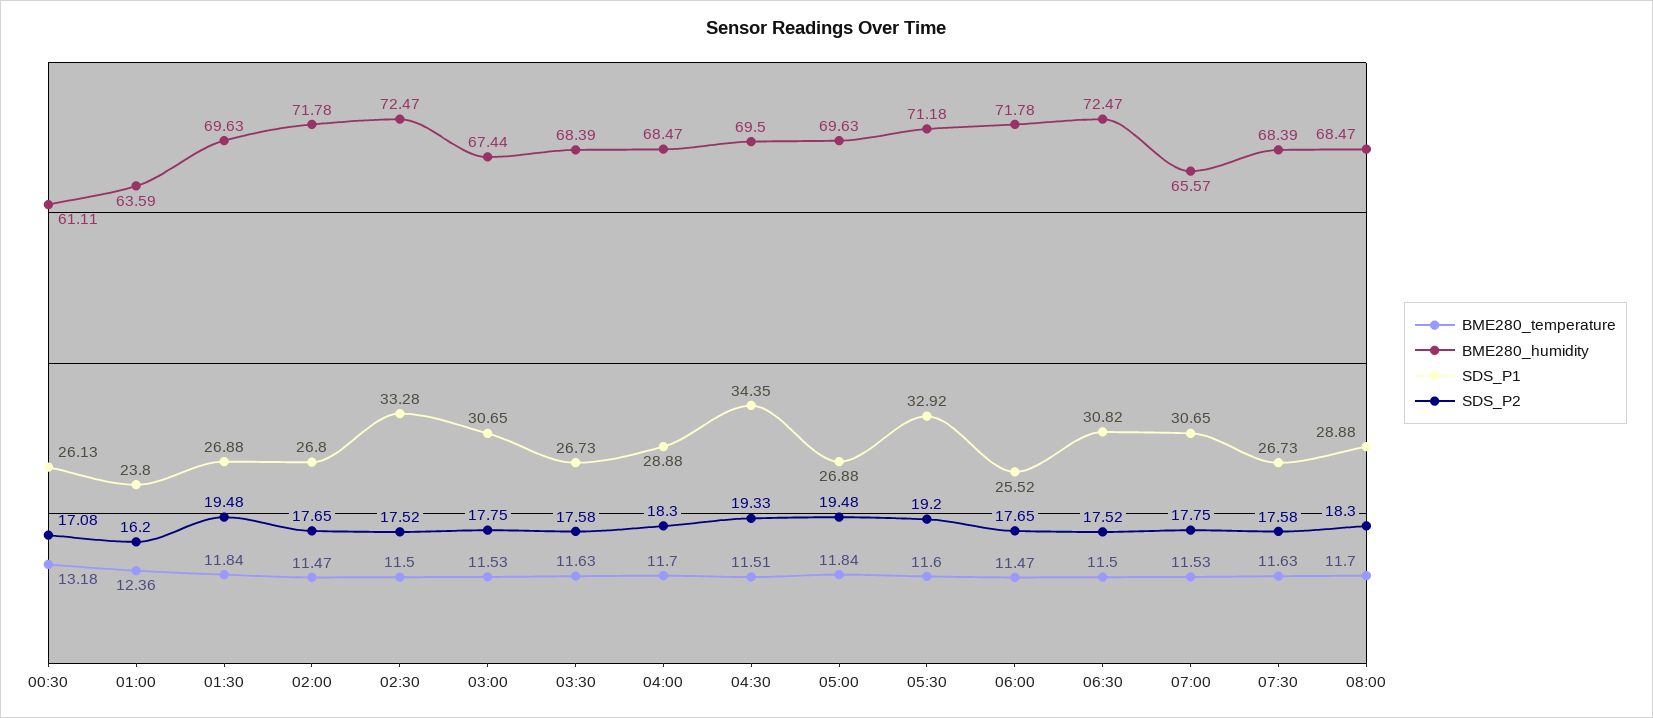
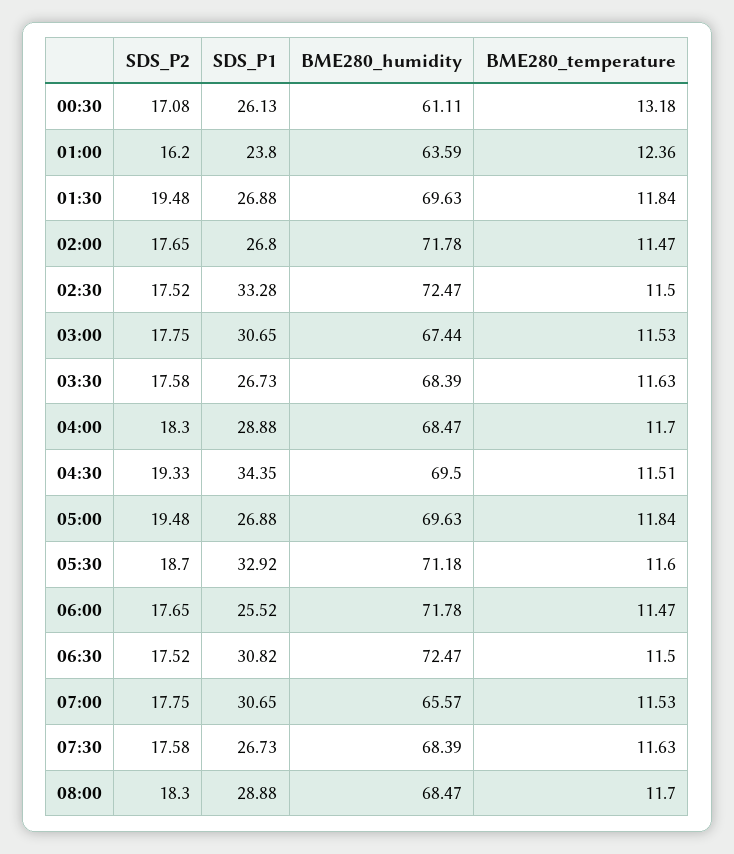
  {
    "BME280_temperature": {
      "00:30": 13.18,
      "01:00": 12.36,
      "01:30": 11.84,
      "02:00": 11.47,
      "02:30": 11.5,
      "03:00": 11.53,
      "03:30": 11.63,
      "04:00": 11.7,
      "04:30": 11.51,
      "05:00": 11.84,
      "05:30": 11.6,
      "06:00": 11.47,
      "06:30": 11.5,
      "07:00": 11.53,
      "07:30": 11.63,
      "08:00": 11.7
    },
    "BME280_humidity": {
      "00:30": 61.11,
      "01:00": 63.59,
      "01:30": 69.63,
      "02:00": 71.78,
      "02:30": 72.47,
      "03:00": 67.44,
      "03:30": 68.39,
      "04:00": 68.47,
      "04:30": 69.5,
      "05:00": 69.63,
      "05:30": 71.18,
      "06:00": 71.78,
      "06:30": 72.47,
      "07:00": 65.57,
      "07:30": 68.39,
      "08:00": 68.47
    },
    "SDS_P1": {
      "00:30": 26.13,
      "01:00": 23.8,
      "01:30": 26.88,
      "02:00": 26.8,
      "02:30": 33.28,
      "03:00": 30.65,
      "03:30": 26.73,
      "04:00": 28.88,
      "04:30": 34.35,
      "05:00": 26.88,
      "05:30": 32.92,
      "06:00": 25.52,
      "06:30": 30.82,
      "07:00": 30.65,
      "07:30": 26.73,
      "08:00": 28.88
    },
    "SDS_P2": {
      "00:30": 17.08,
      "01:00": 16.2,
      "01:30": 19.48,
      "02:00": 17.65,
      "02:30": 17.52,
      "03:00": 17.75,
      "03:30": 17.58,
      "04:00": 18.3,
      "04:30": 19.33,
      "05:00": 19.48,
-     "05:30": 19.2,
+     "05:30": 18.7,
      "06:00": 17.65,
      "06:30": 17.52,
      "07:00": 17.75,
      "07:30": 17.58,
      "08:00": 18.3
    }
  }

